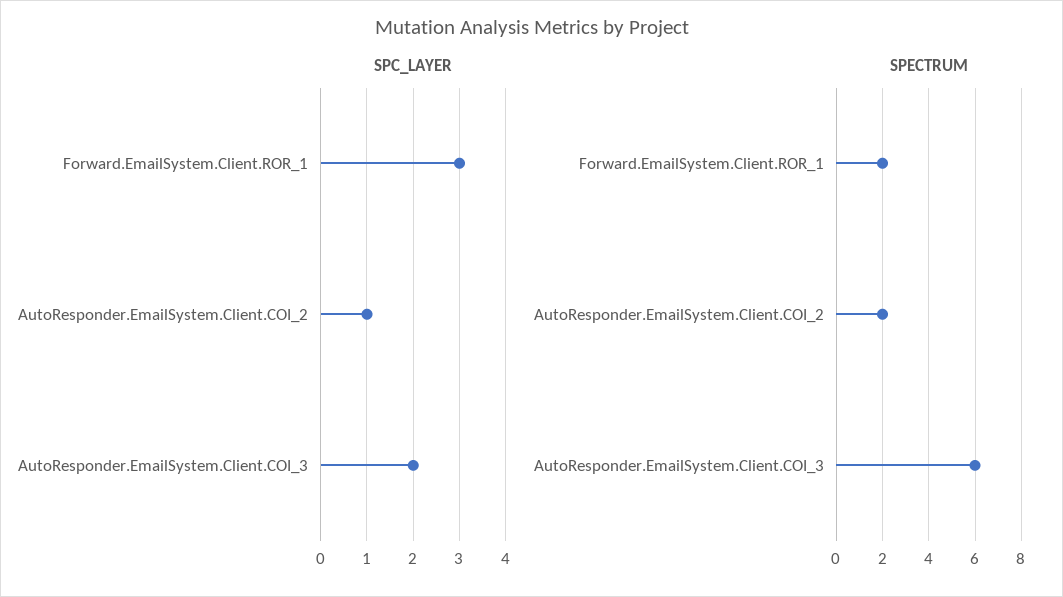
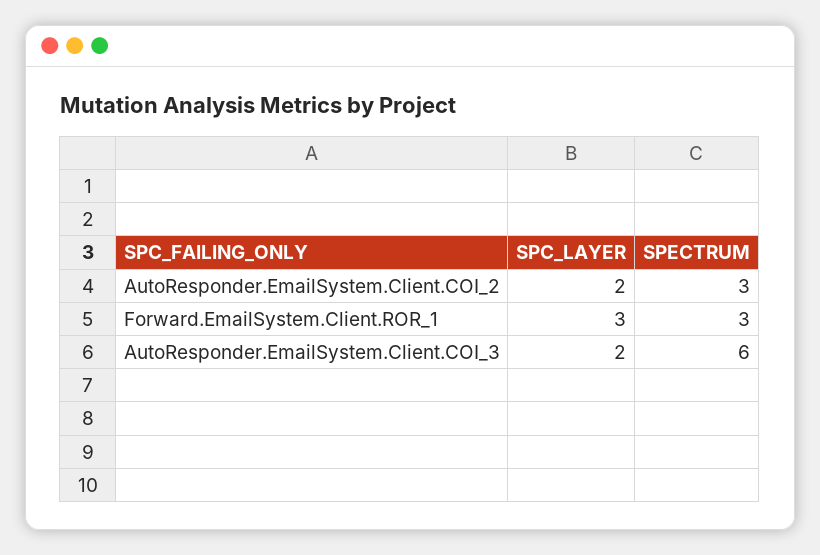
  {
    "SPC_LAYER": {
      "Forward.EmailSystem.Client.ROR_1": 3,
-     "AutoResponder.EmailSystem.Client.COI_2": 1,
+     "AutoResponder.EmailSystem.Client.COI_2": 2,
      "AutoResponder.EmailSystem.Client.COI_3": 2
    },
    "SPECTRUM": {
-     "Forward.EmailSystem.Client.ROR_1": 2,
+     "Forward.EmailSystem.Client.ROR_1": 3,
-     "AutoResponder.EmailSystem.Client.COI_2": 2,
+     "AutoResponder.EmailSystem.Client.COI_2": 3,
      "AutoResponder.EmailSystem.Client.COI_3": 6
    }
  }

